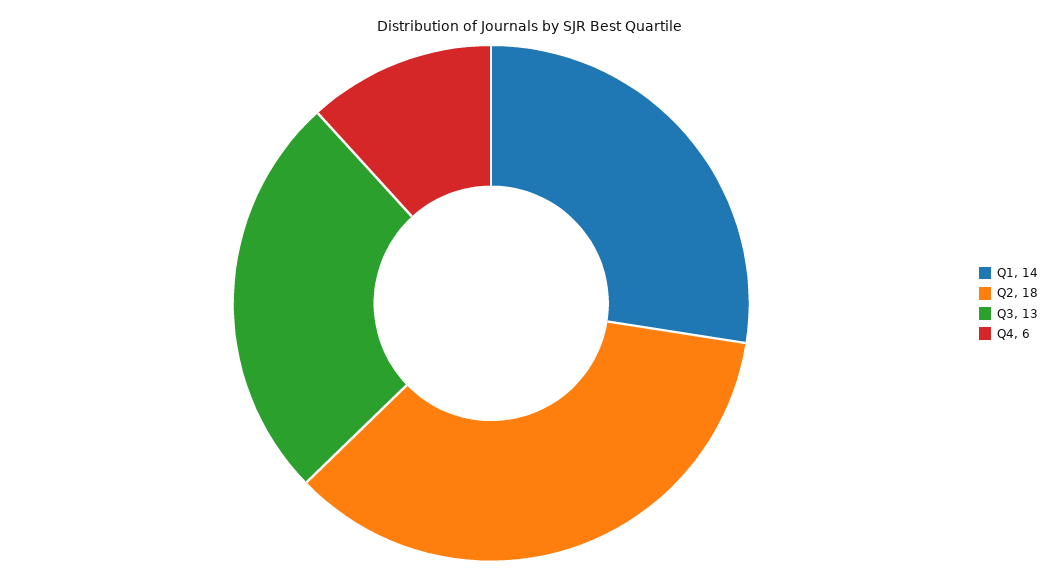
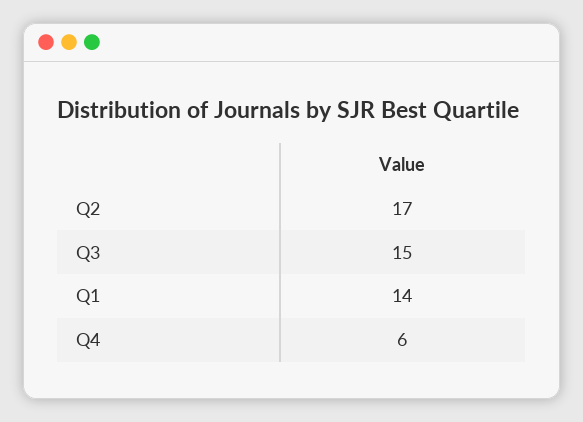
  {
    "Q1": 14,
-   "Q2": 18,
+   "Q2": 17,
-   "Q3": 13,
+   "Q3": 15,
    "Q4": 6
  }

